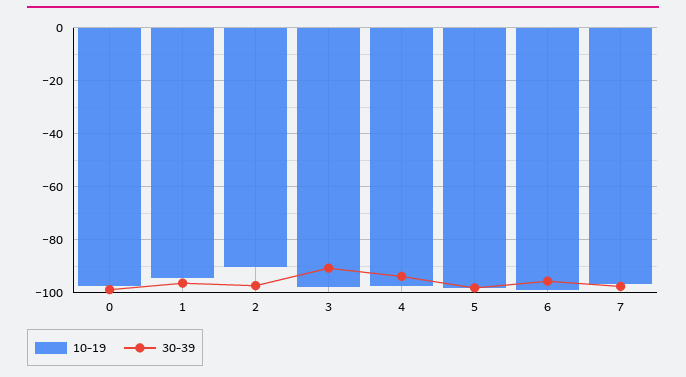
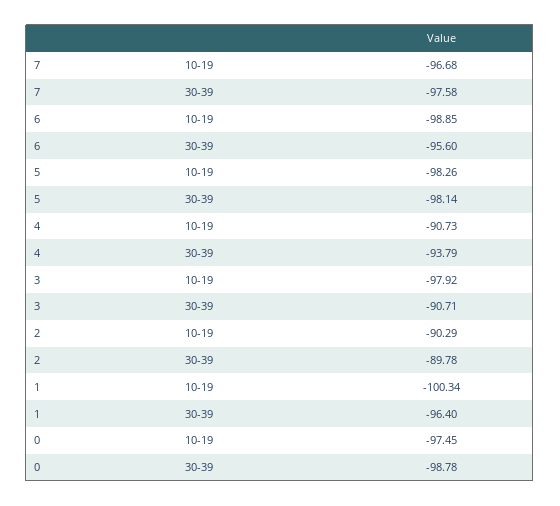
  {
    "10-19": {
      "0": -97.45,
-     "1": -95,
+     "1": -100.34,
      "2": -90.29,
      "3": -97.92,
-     "4": -97.5,
+     "4": -90.73,
      "5": -98.26,
      "6": -98.85,
      "7": -96.68
    },
    "30-39": {
      "0": -98.78,
      "1": -96.4,
-     "2": -97.5,
+     "2": -89.78,
      "3": -90.71,
      "4": -93.79,
      "5": -98.14,
      "6": -95.6,
      "7": -97.58
    }
  }

